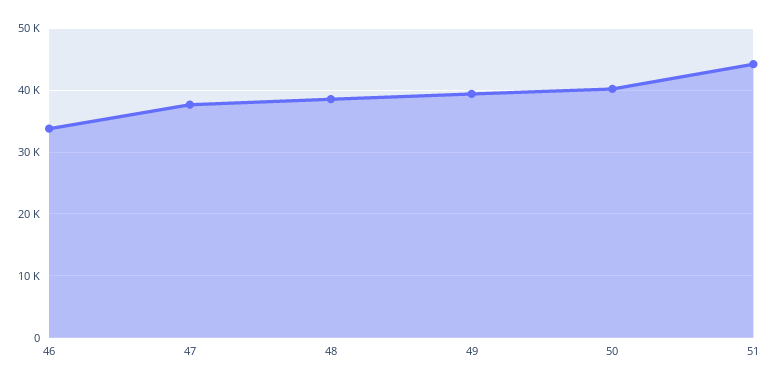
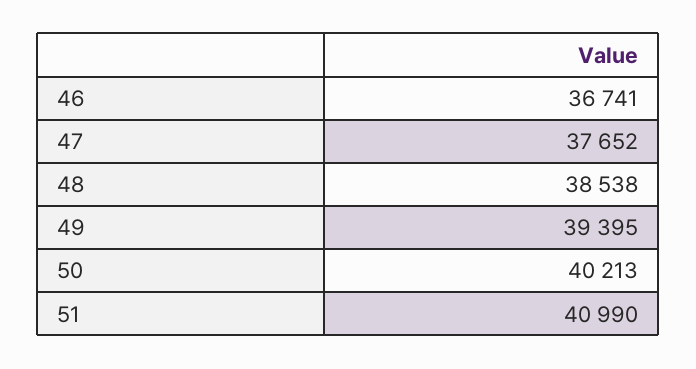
  {
-   "46": 34000,
+   "46": 36741,
    "47": 37652,
    "48": 38538,
    "49": 39395,
    "50": 40213,
-   "51": 44000
+   "51": 40990
  }

